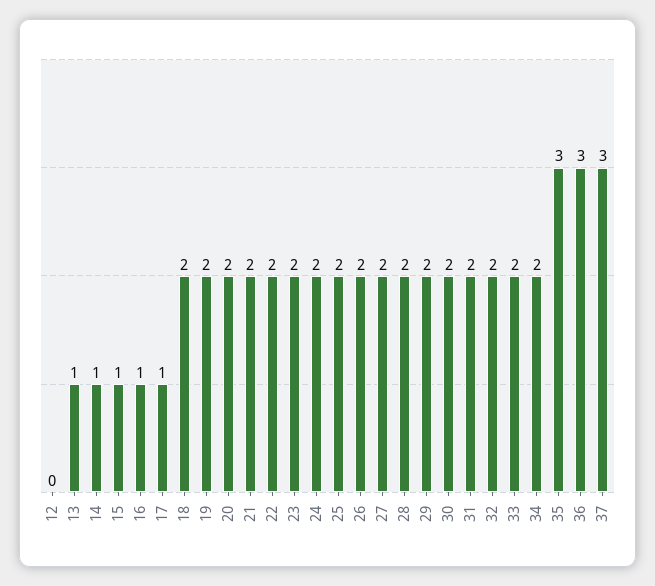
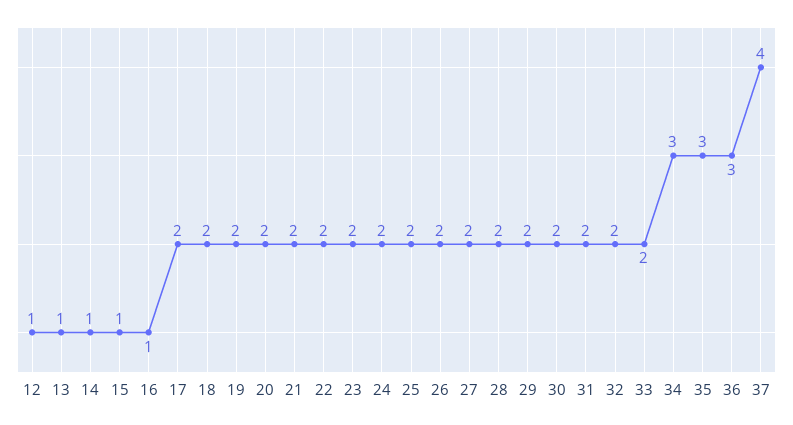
  {
-   "12": 0,
+   "12": 1,
    "13": 1,
    "14": 1,
    "15": 1,
    "16": 1,
-   "17": 1,
+   "17": 2,
    "18": 2,
    "19": 2,
    "20": 2,
    "21": 2,
    "22": 2,
    "23": 2,
    "24": 2,
    "25": 2,
    "26": 2,
    "27": 2,
    "28": 2,
    "29": 2,
    "30": 2,
    "31": 2,
    "32": 2,
    "33": 2,
-   "34": 2,
+   "34": 3,
    "35": 3,
    "36": 3,
-   "37": 3
+   "37": 4
  }

